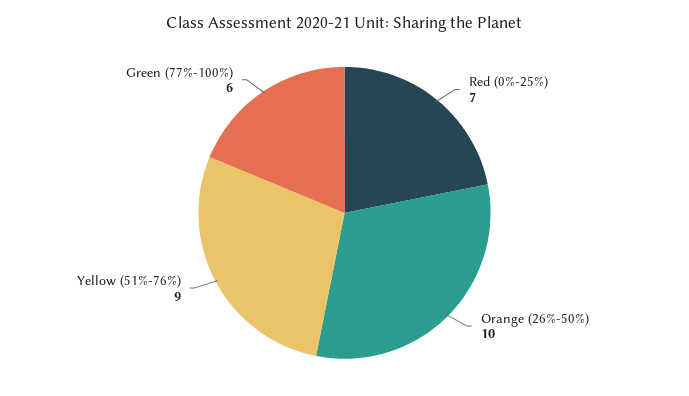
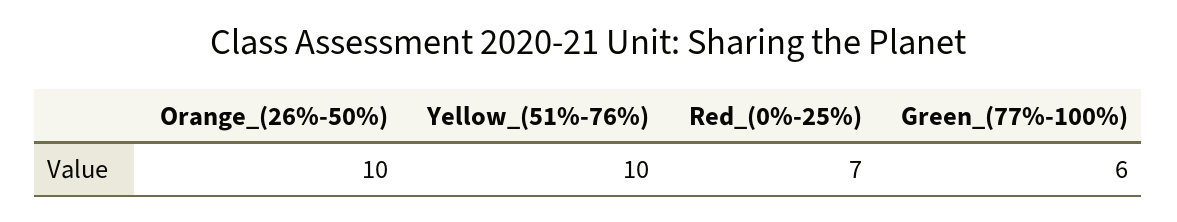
  {
    "Red (0%-25%)": 7,
    "Orange (26%-50%)": 10,
-   "Yellow (51%-76%)": 9,
+   "Yellow (51%-76%)": 10,
    "Green (77%-100%)": 6
  }

